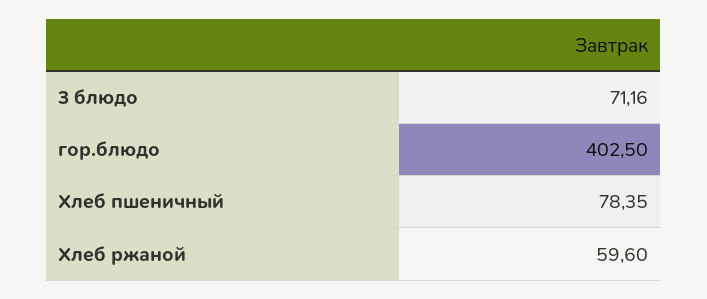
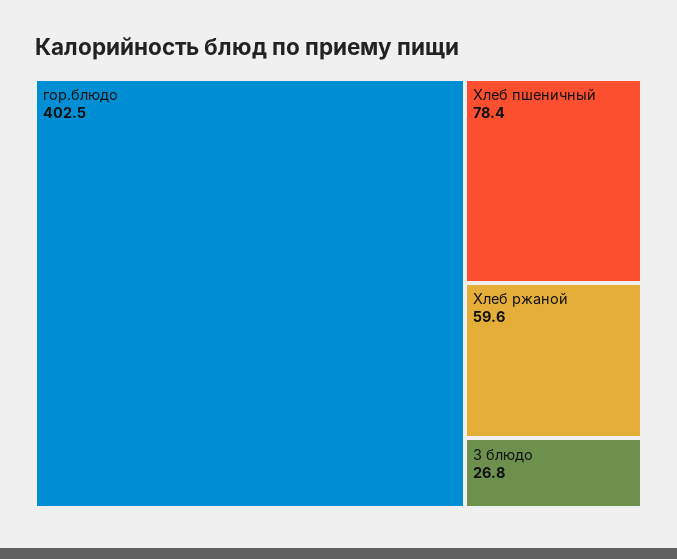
  {
-   "3 блюдо": 71.16,
+   "3 блюдо": 26.8,
    "гор.блюдо": 402.5,
    "Хлеб пшеничный": 78.35,
    "Хлеб ржаной": 59.6
  }

